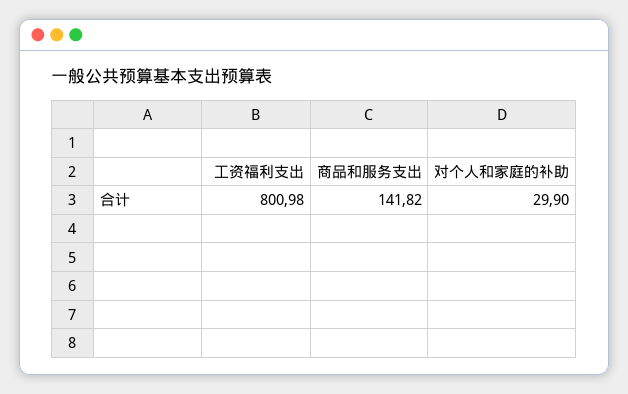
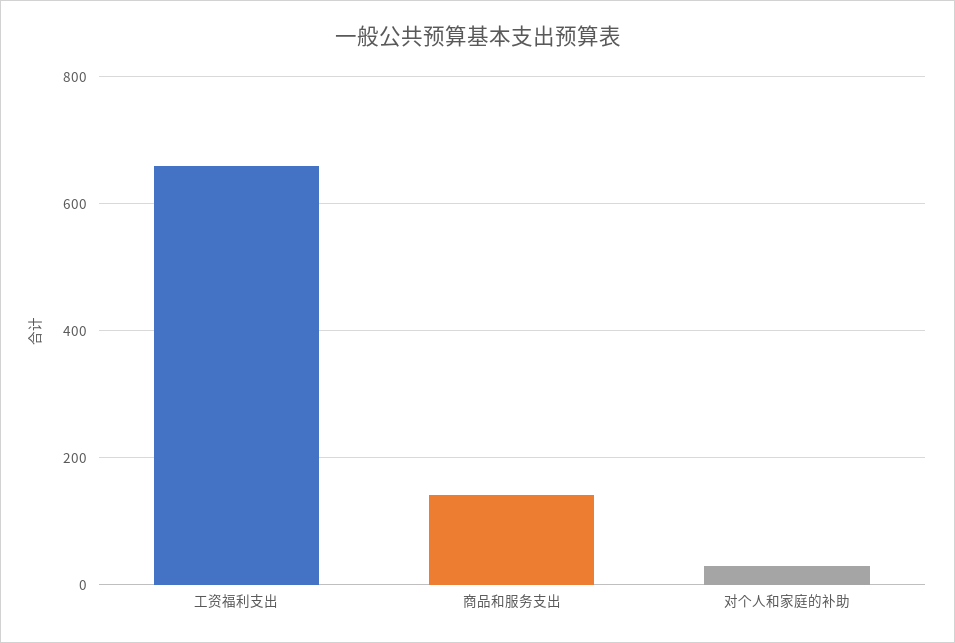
  {
-   "工资福利支出": 800.98,
+   "工资福利支出": 660,
    "商品和服务支出": 141.82,
    "对个人和家庭的补助": 29.9
  }

